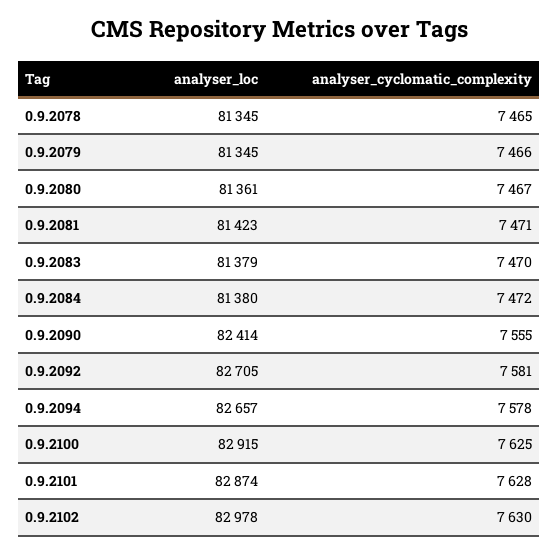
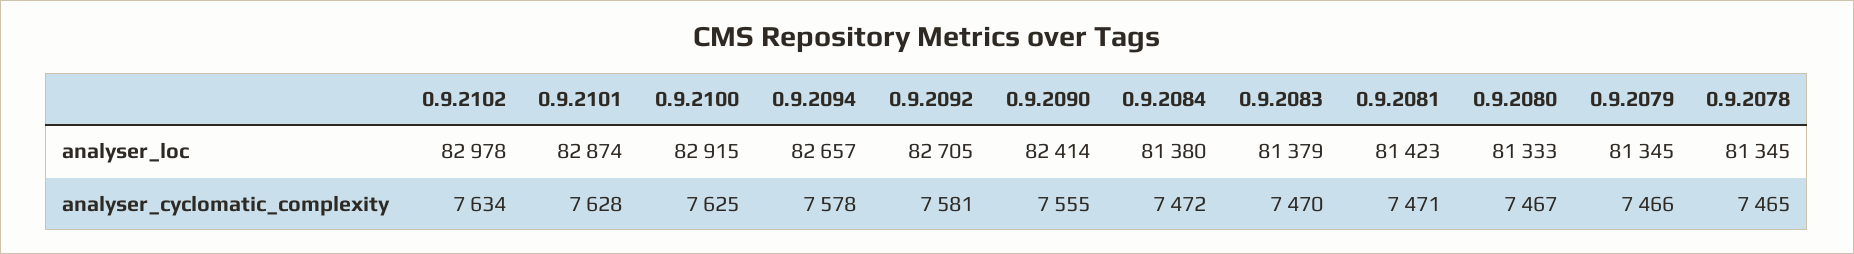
  {
    "analyser_loc": {
      "0.9.2078": 81345,
      "0.9.2079": 81345,
-     "0.9.2080": 81361,
+     "0.9.2080": 81333,
      "0.9.2081": 81423,
      "0.9.2083": 81379,
      "0.9.2084": 81380,
      "0.9.2090": 82414,
      "0.9.2092": 82705,
      "0.9.2094": 82657,
      "0.9.2100": 82915,
      "0.9.2101": 82874,
      "0.9.2102": 82978
    },
    "analyser_cyclomatic_complexity": {
      "0.9.2078": 7465,
      "0.9.2079": 7466,
      "0.9.2080": 7467,
      "0.9.2081": 7471,
      "0.9.2083": 7470,
      "0.9.2084": 7472,
      "0.9.2090": 7555,
      "0.9.2092": 7581,
      "0.9.2094": 7578,
      "0.9.2100": 7625,
      "0.9.2101": 7628,
-     "0.9.2102": 7630
+     "0.9.2102": 7634
    }
  }

